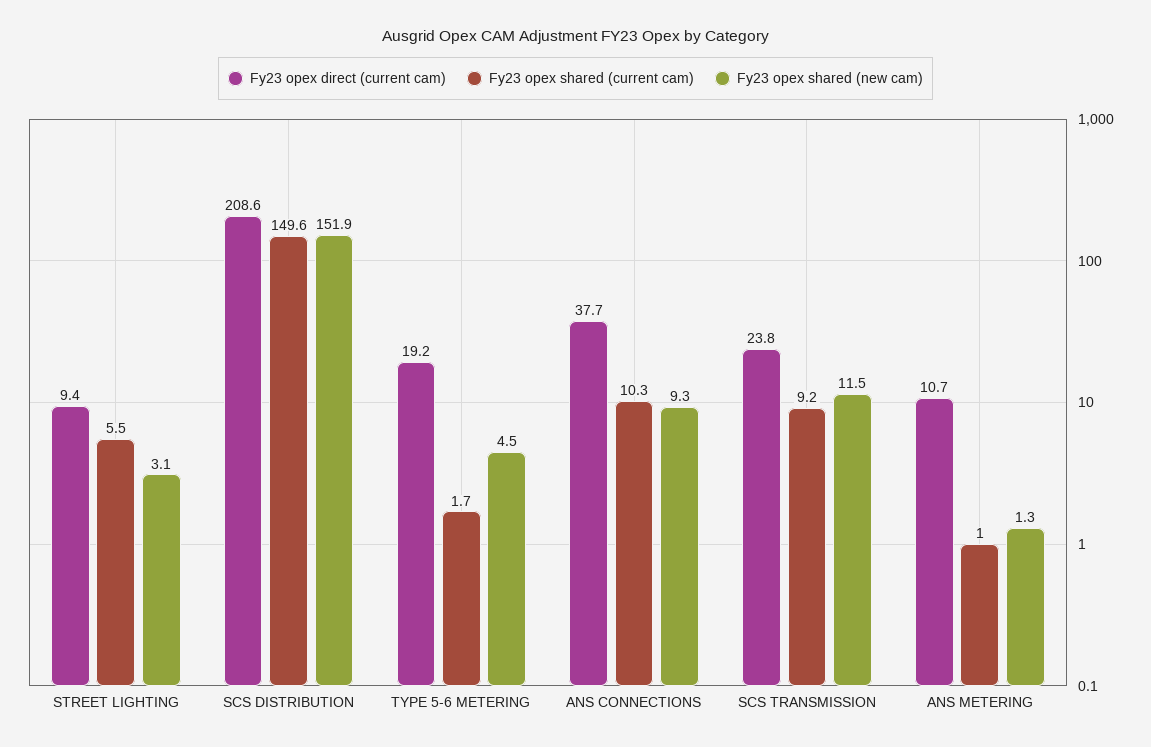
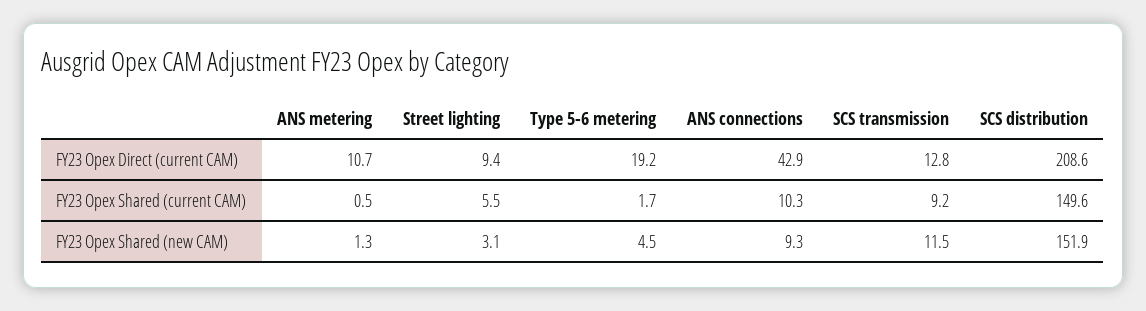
  {
    "Fy23 opex direct (current cam)": {
      "STREET LIGHTING": 9.4,
      "SCS DISTRIBUTION": 208.6,
      "TYPE 5-6 METERING": 19.2,
-     "ANS CONNECTIONS": 37.7,
+     "ANS CONNECTIONS": 42.9,
-     "SCS TRANSMISSION": 23.8,
+     "SCS TRANSMISSION": 12.8,
      "ANS METERING": 10.7
    },
    "Fy23 opex shared (current cam)": {
      "STREET LIGHTING": 5.5,
      "SCS DISTRIBUTION": 149.6,
      "TYPE 5-6 METERING": 1.7,
      "ANS CONNECTIONS": 10.3,
      "SCS TRANSMISSION": 9.2,
-     "ANS METERING": 1
+     "ANS METERING": 0.5
    },
    "Fy23 opex shared (new cam)": {
      "STREET LIGHTING": 3.1,
      "SCS DISTRIBUTION": 151.9,
      "TYPE 5-6 METERING": 4.5,
      "ANS CONNECTIONS": 9.3,
      "SCS TRANSMISSION": 11.5,
      "ANS METERING": 1.3
    }
  }

